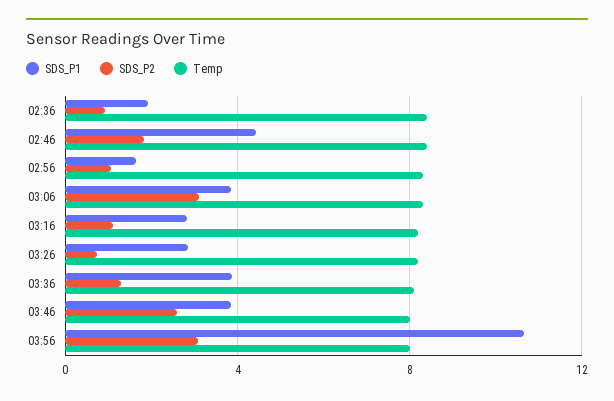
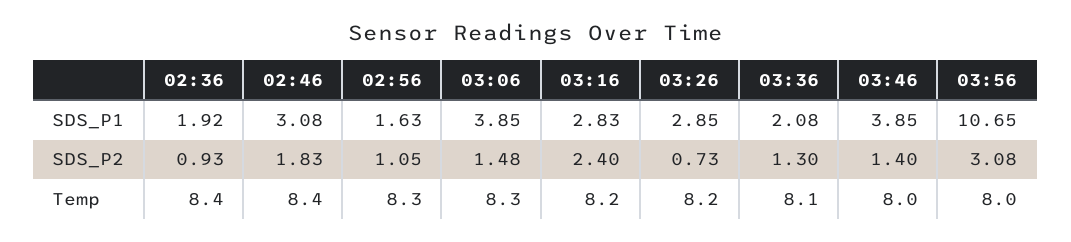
  {
    "SDS_P1": {
      "02:36": 1.92,
-     "02:46": 4.5,
+     "02:46": 3.08,
      "02:56": 1.63,
      "03:06": 3.85,
      "03:16": 2.83,
      "03:26": 2.85,
-     "03:36": 4,
+     "03:36": 2.08,
      "03:46": 3.85,
      "03:56": 10.65
    },
    "SDS_P2": {
      "02:36": 0.93,
      "02:46": 1.83,
      "02:56": 1.05,
-     "03:06": 3,
+     "03:06": 1.48,
-     "03:16": 1,
+     "03:16": 2.4,
      "03:26": 0.73,
      "03:36": 1.3,
-     "03:46": 2.5,
+     "03:46": 1.4,
      "03:56": 3.08
    },
    "Temp": {
      "02:36": 8.4,
      "02:46": 8.4,
      "02:56": 8.3,
      "03:06": 8.3,
      "03:16": 8.2,
      "03:26": 8.2,
      "03:36": 8.1,
      "03:46": 8,
      "03:56": 8
    }
  }

